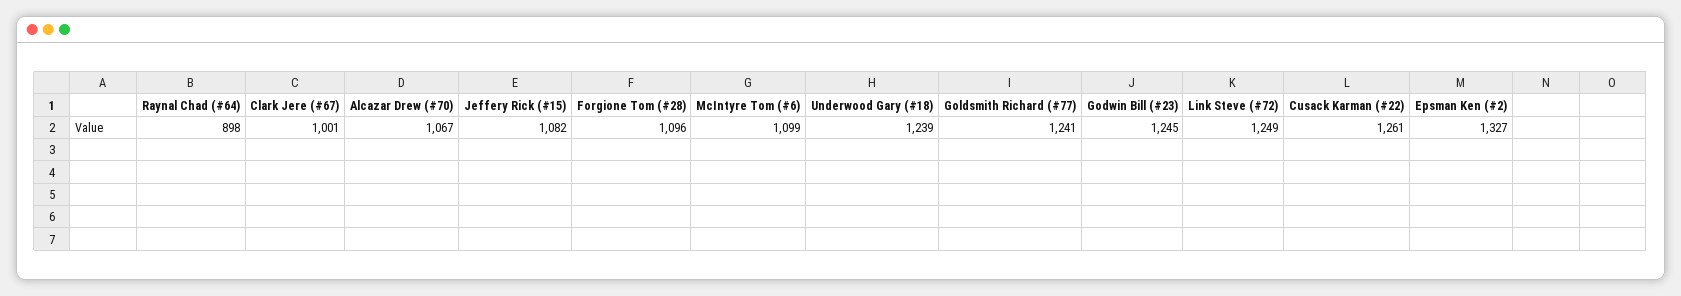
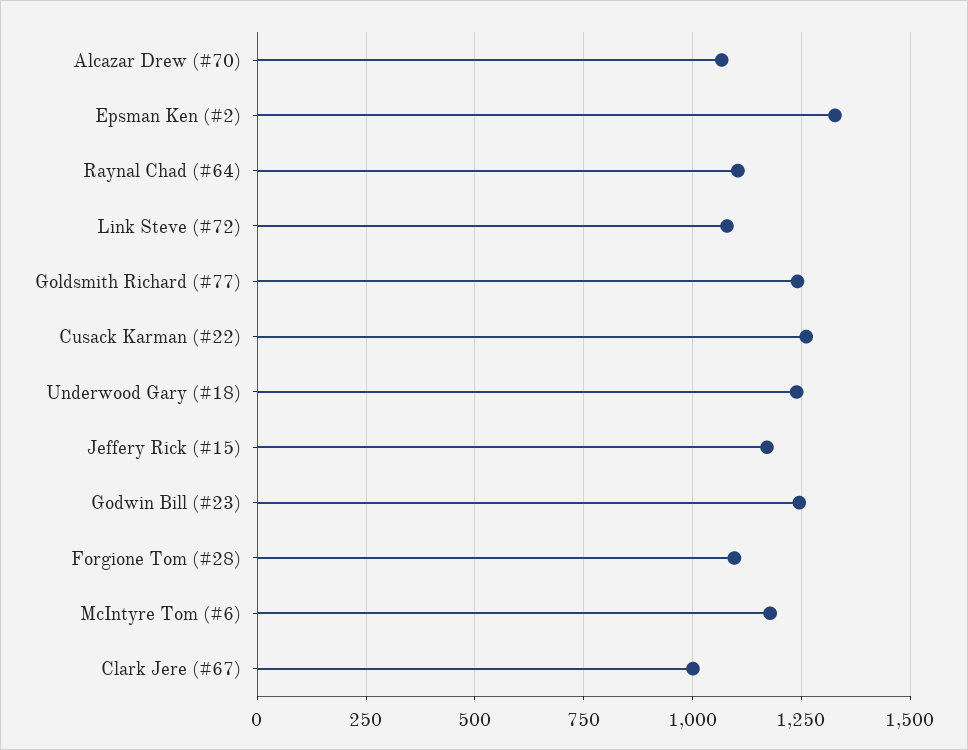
  {
-   "Raynal Chad (#64)": 898,
+   "Raynal Chad (#64)": 1100,
    "Clark Jere (#67)": 1001,
    "Alcazar Drew (#70)": 1067,
-   "Jeffery Rick (#15)": 1082,
+   "Jeffery Rick (#15)": 1175,
    "Forgione Tom (#28)": 1096,
-   "McIntyre Tom (#6)": 1099,
+   "McIntyre Tom (#6)": 1175,
    "Underwood Gary (#18)": 1239,
    "Goldsmith Richard (#77)": 1241,
    "Godwin Bill (#23)": 1245,
-   "Link Steve (#72)": 1249,
+   "Link Steve (#72)": 1075,
    "Cusack Karman (#22)": 1261,
    "Epsman Ken (#2)": 1327
  }

